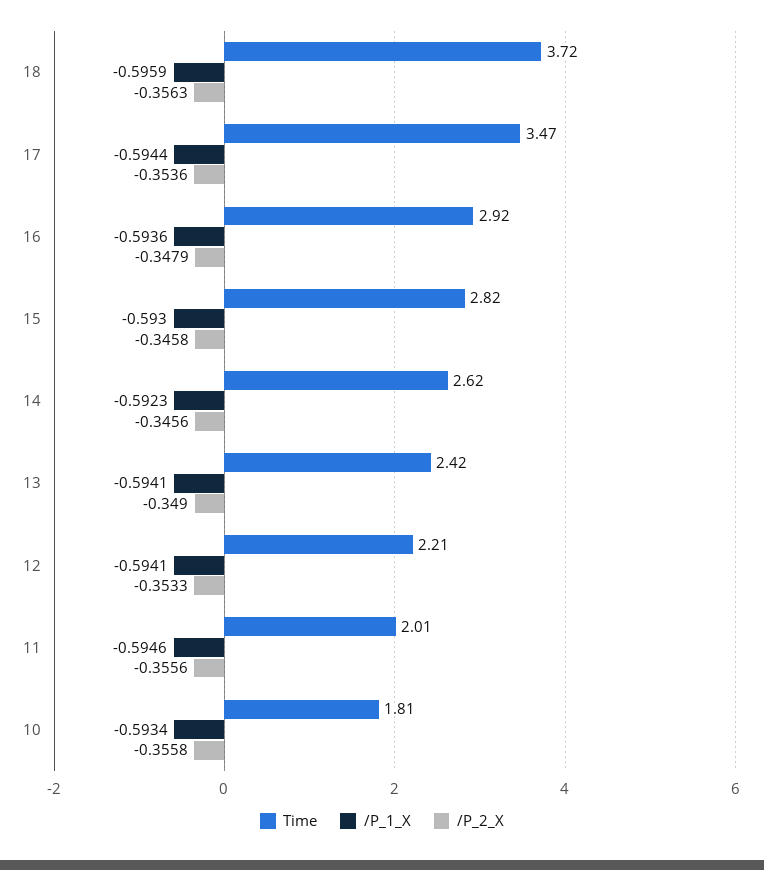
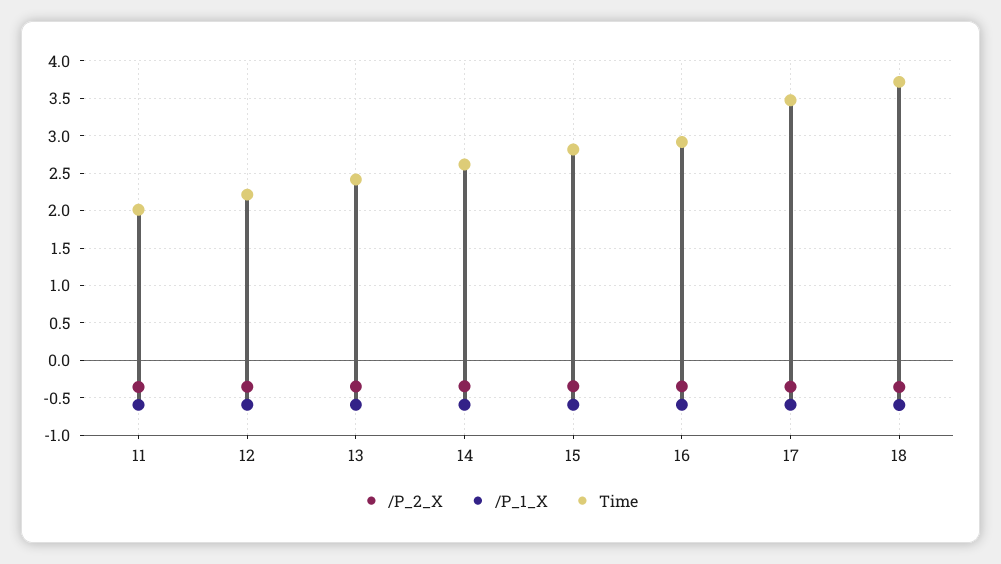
  {
    "Time": {
      "18": 3.72,
      "17": 3.47,
      "16": 2.92,
      "15": 2.82,
      "14": 2.62,
      "13": 2.42,
      "12": 2.21,
-     "11": 2.01,
+     "11": 2.01
-     "10": 1.81
    },
    "/P_1_X": {
      "18": -0.5959,
      "17": -0.5944,
      "16": -0.5936,
      "15": -0.593,
      "14": -0.5923,
      "13": -0.5941,
      "12": -0.5941,
-     "11": -0.5946,
+     "11": -0.5946
-     "10": -0.5934
    },
    "/P_2_X": {
      "18": -0.3563,
      "17": -0.3536,
      "16": -0.3479,
      "15": -0.3458,
      "14": -0.3456,
      "13": -0.349,
      "12": -0.3533,
-     "11": -0.3556,
+     "11": -0.3556
-     "10": -0.3558
    }
  }

